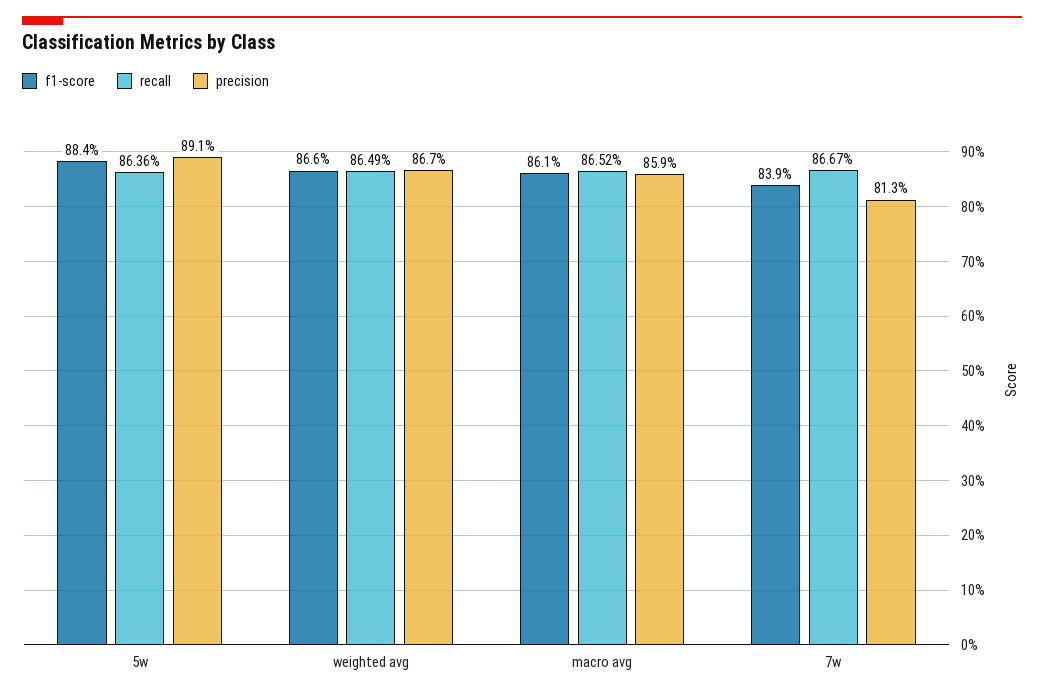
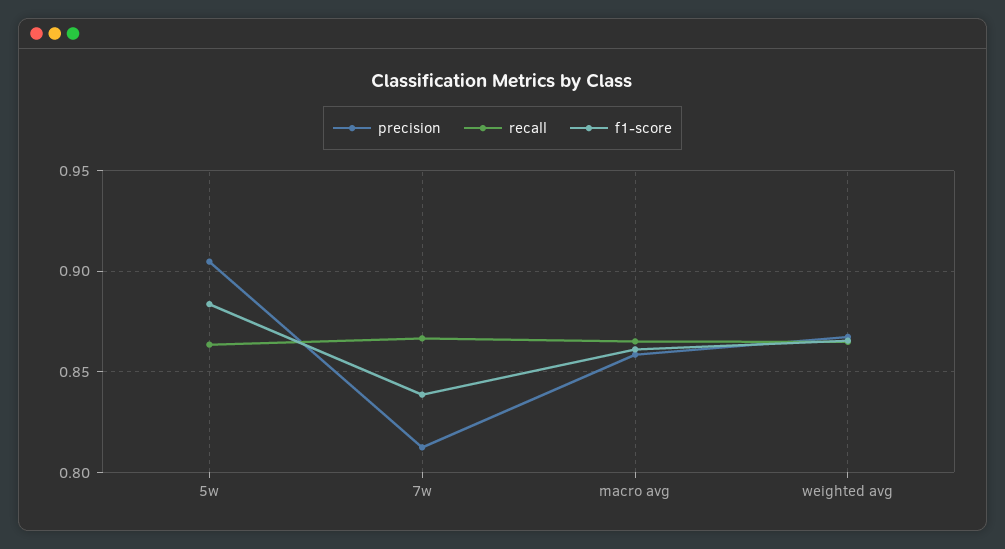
  {
    "f1-score": {
      "5w": 0.884,
      "weighted avg": 0.866,
      "macro avg": 0.861,
      "7w": 0.839
    },
    "recall": {
      "5w": 0.8636,
      "weighted avg": 0.8649,
      "macro avg": 0.8652,
      "7w": 0.8667
    },
    "precision": {
-     "5w": 0.891,
+     "5w": 0.905,
      "weighted avg": 0.867,
      "macro avg": 0.859,
      "7w": 0.813
    }
  }

